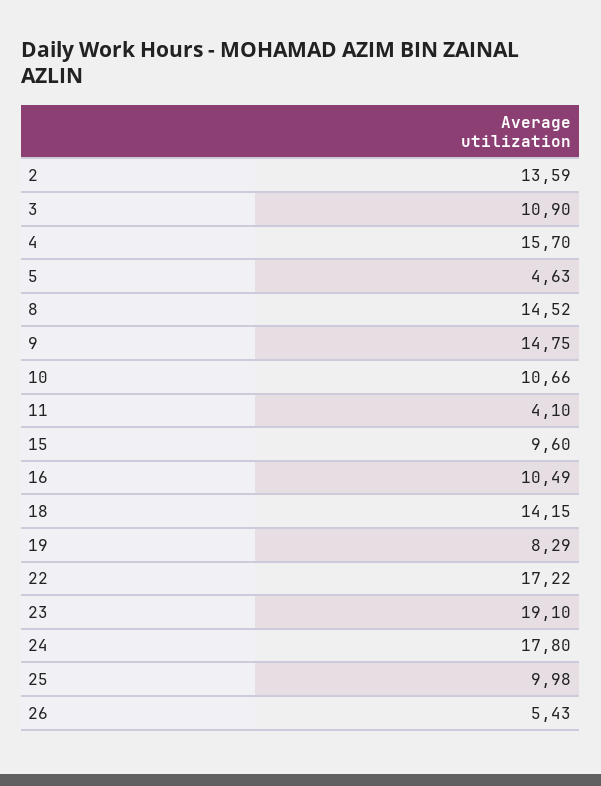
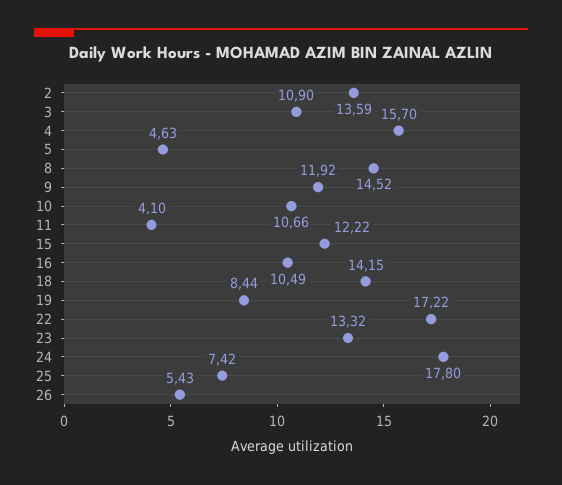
  {
    "2": 13.59,
    "3": 10.9,
    "4": 15.7,
    "5": 4.63,
    "8": 14.52,
-   "9": 14.75,
+   "9": 11.92,
    "10": 10.66,
    "11": 4.1,
-   "15": 9.6,
+   "15": 12.22,
    "16": 10.49,
    "18": 14.15,
-   "19": 8.29,
+   "19": 8.44,
    "22": 17.22,
-   "23": 19.1,
+   "23": 13.32,
    "24": 17.8,
-   "25": 9.98,
+   "25": 7.42,
    "26": 5.43
  }

